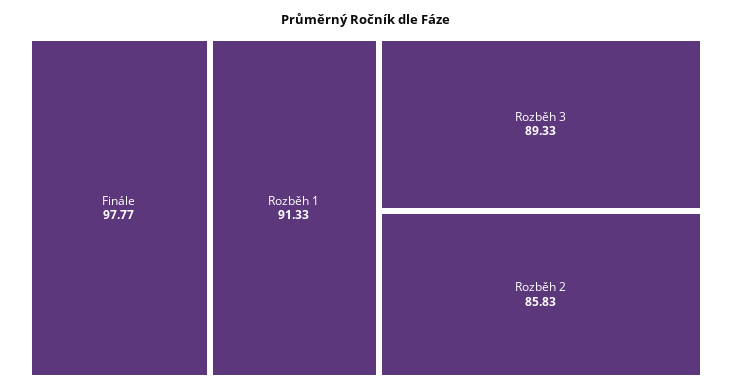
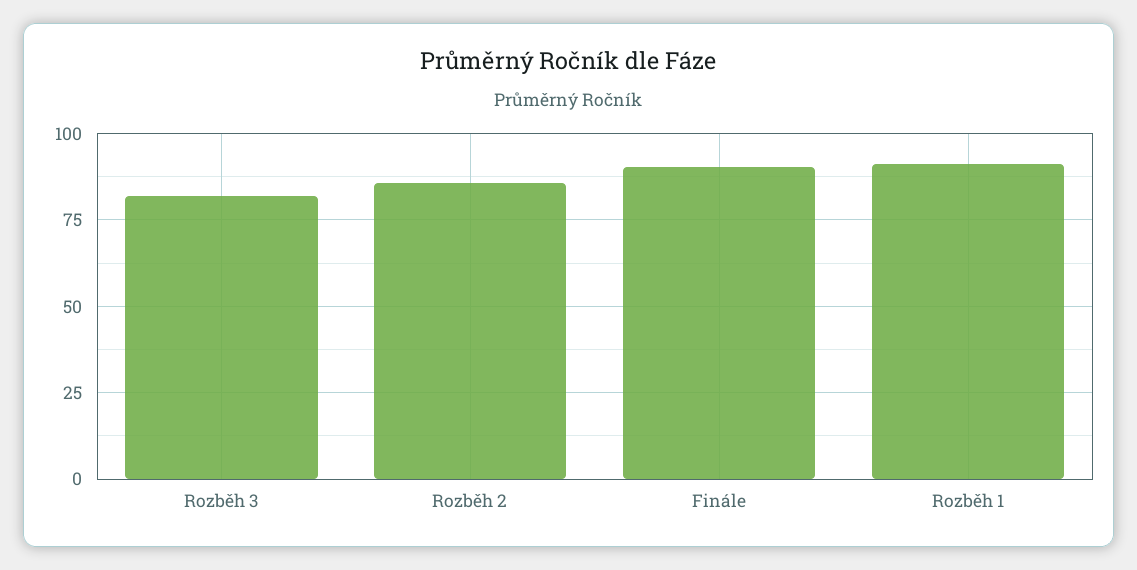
  {
-   "Finále": 97.77,
+   "Finále": 90,
    "Rozběh 1": 91.33,
-   "Rozběh 3": 89.33,
+   "Rozběh 3": 82.5,
    "Rozběh 2": 85.83
  }

